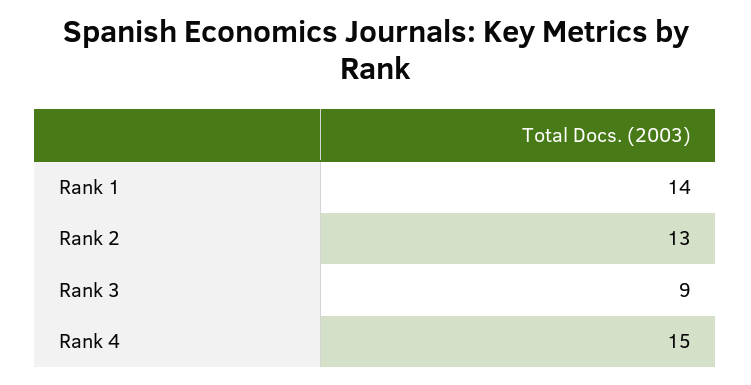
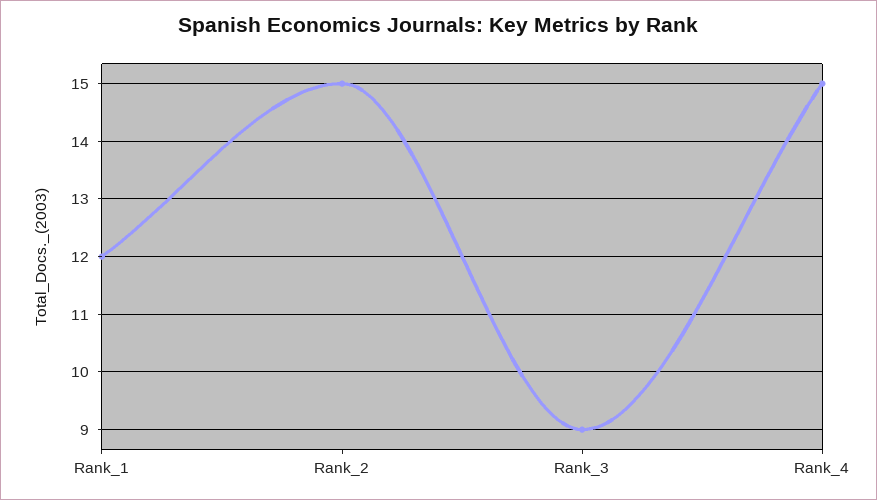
  {
-   "Rank 1": 14,
+   "Rank 1": 12,
-   "Rank 2": 13,
+   "Rank 2": 15,
    "Rank 3": 9,
    "Rank 4": 15
  }

